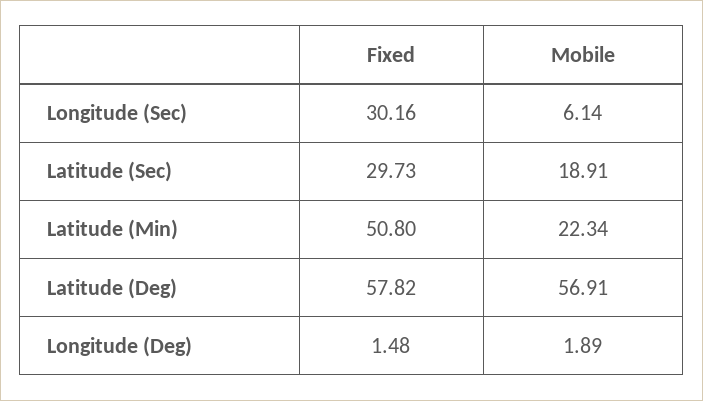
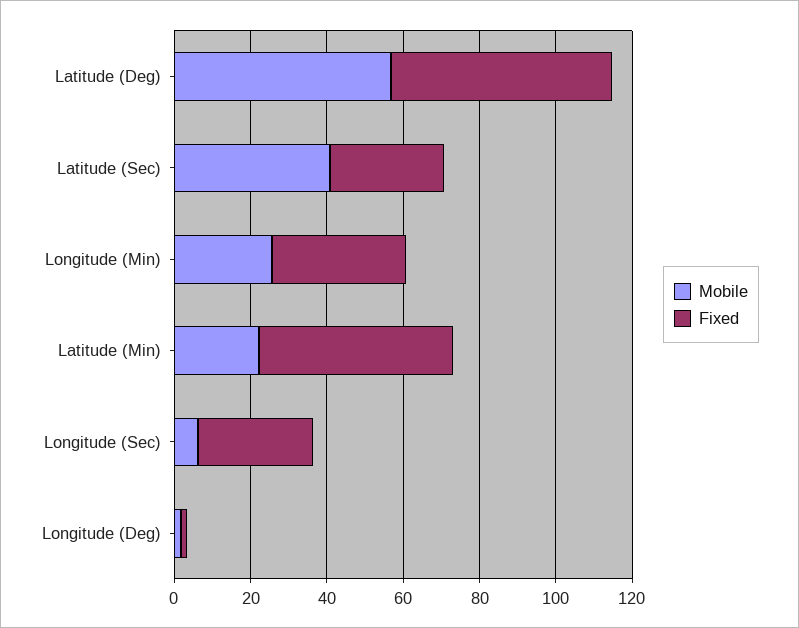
  {
    "Fixed": {
      "Longitude (Sec)": 30.16,
      "Latitude (Sec)": 29.73,
      "Latitude (Min)": 50.8,
      "Latitude (Deg)": 57.82,
-     "Longitude (Deg)": 1.48
+     "Longitude (Deg)": 1.48,
+     "Longitude (Min)": 35
    },
    "Mobile": {
      "Longitude (Sec)": 6.14,
-     "Latitude (Sec)": 18.91,
+     "Latitude (Sec)": 40,
      "Latitude (Min)": 22.34,
      "Latitude (Deg)": 56.91,
-     "Longitude (Deg)": 1.89
+     "Longitude (Deg)": 1.89,
+     "Longitude (Min)": 25
    }
  }

